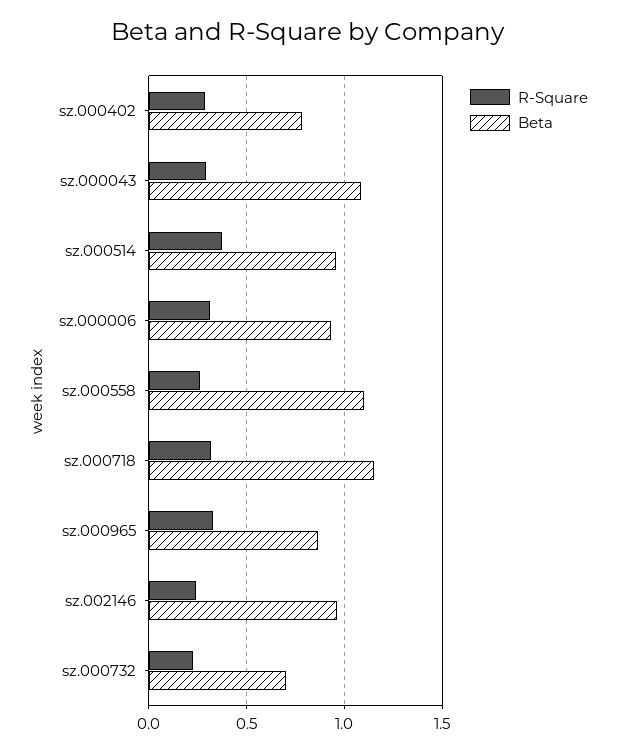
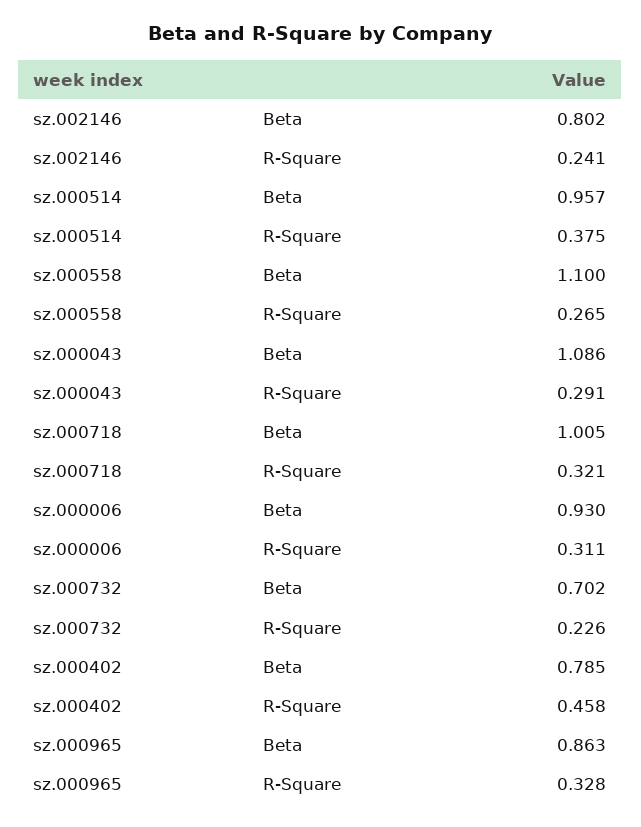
  {
    "R-Square": {
-     "sz.000402": 0.3,
+     "sz.000402": 0.458,
      "sz.000043": 0.291,
      "sz.000514": 0.375,
      "sz.000006": 0.311,
      "sz.000558": 0.265,
      "sz.000718": 0.321,
      "sz.000965": 0.328,
      "sz.002146": 0.241,
      "sz.000732": 0.226
    },
    "Beta": {
      "sz.000402": 0.785,
      "sz.000043": 1.086,
      "sz.000514": 0.957,
      "sz.000006": 0.93,
      "sz.000558": 1.1,
-     "sz.000718": 1.15,
+     "sz.000718": 1.005,
      "sz.000965": 0.863,
-     "sz.002146": 0.95,
+     "sz.002146": 0.802,
      "sz.000732": 0.702
    }
  }

